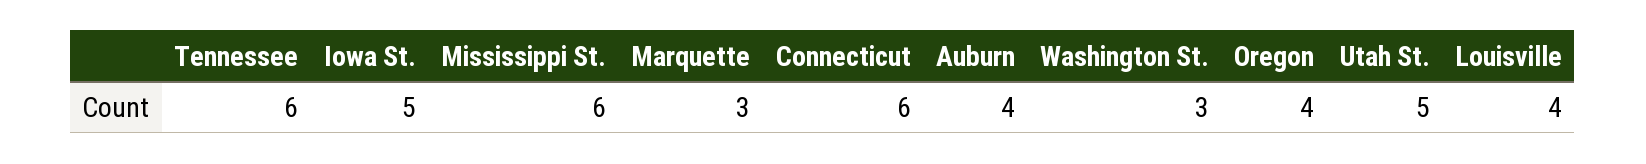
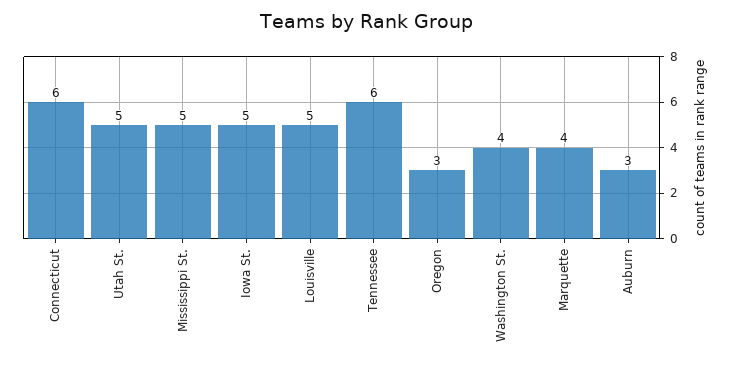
  {
    "Tennessee": 6,
    "Iowa St.": 5,
-   "Mississippi St.": 6,
+   "Mississippi St.": 5,
-   "Marquette": 3,
+   "Marquette": 4,
    "Connecticut": 6,
-   "Auburn": 4,
+   "Auburn": 3,
-   "Washington St.": 3,
+   "Washington St.": 4,
-   "Oregon": 4,
+   "Oregon": 3,
    "Utah St.": 5,
-   "Louisville": 4
+   "Louisville": 5
  }

